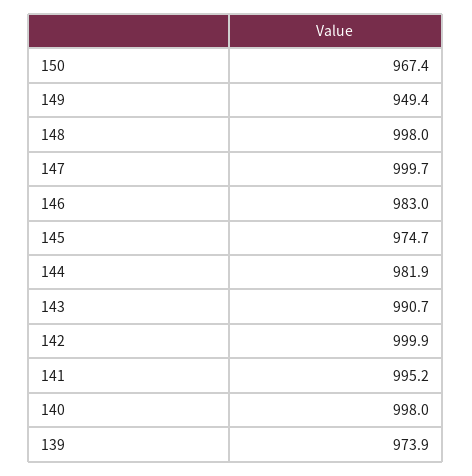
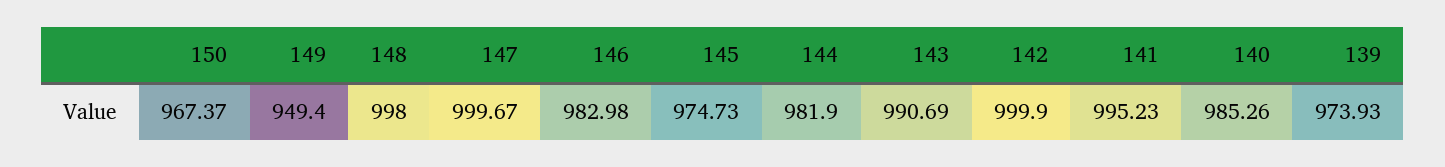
  {
    "150": 967.37,
    "149": 949.4,
    "148": 998,
    "147": 999.67,
    "146": 982.98,
    "145": 974.73,
    "144": 981.9,
    "143": 990.69,
    "142": 999.9,
    "141": 995.23,
-   "140": 998,
+   "140": 985.26,
    "139": 973.93
  }

